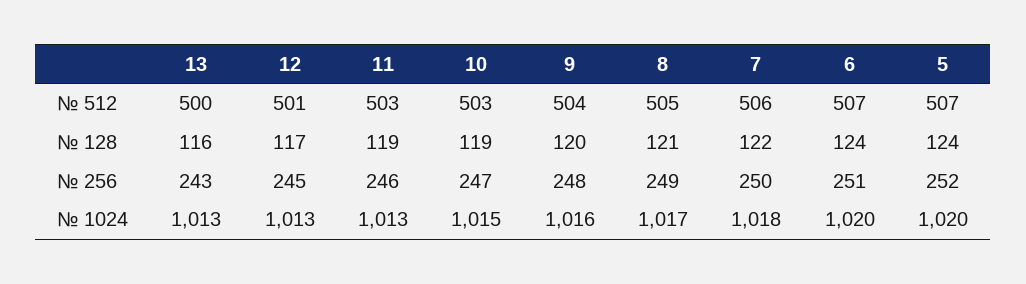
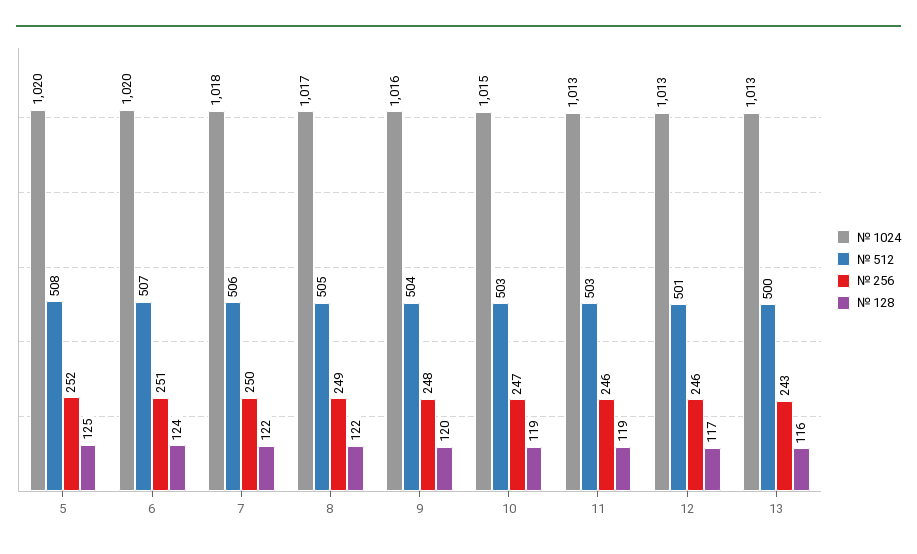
  {
    "№ 512": {
      "13": 500,
      "12": 501,
      "11": 503,
      "10": 503,
      "9": 504,
      "8": 505,
      "7": 506,
      "6": 507,
-     "5": 507
+     "5": 508
    },
    "№ 128": {
      "13": 116,
      "12": 117,
      "11": 119,
      "10": 119,
      "9": 120,
-     "8": 121,
+     "8": 122,
      "7": 122,
      "6": 124,
-     "5": 124
+     "5": 125
    },
    "№ 256": {
      "13": 243,
-     "12": 245,
+     "12": 246,
      "11": 246,
      "10": 247,
      "9": 248,
      "8": 249,
      "7": 250,
      "6": 251,
      "5": 252
    },
    "№ 1024": {
      "13": 1013,
      "12": 1013,
      "11": 1013,
      "10": 1015,
      "9": 1016,
      "8": 1017,
      "7": 1018,
      "6": 1020,
      "5": 1020
    }
  }

